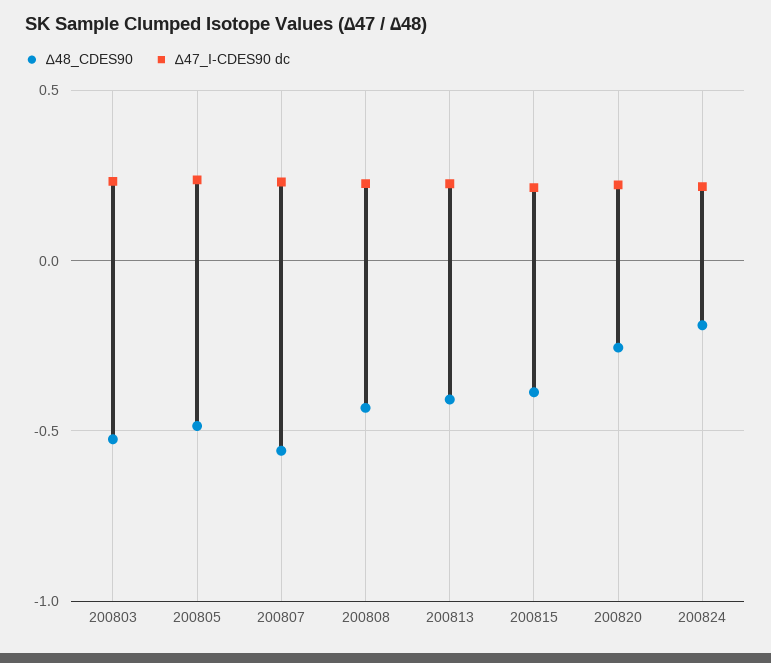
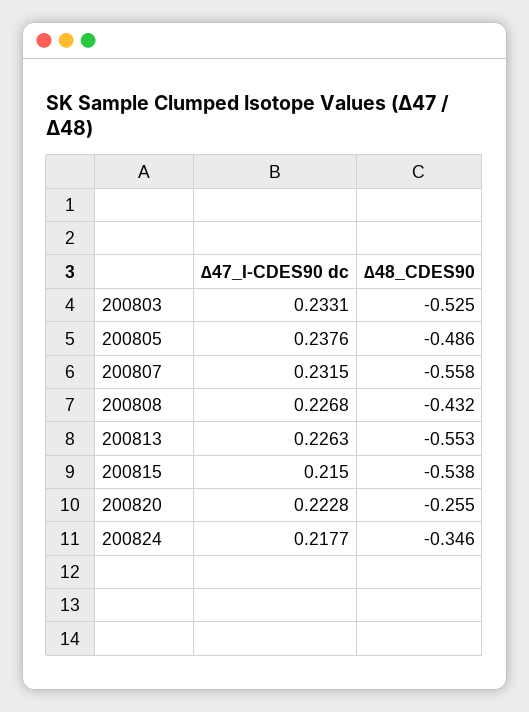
  {
    "∆48_CDES90": {
      "200803": -0.525,
      "200805": -0.486,
      "200807": -0.558,
      "200808": -0.432,
-     "200813": -0.4,
+     "200813": -0.553,
-     "200815": -0.4,
+     "200815": -0.538,
      "200820": -0.255,
-     "200824": -0.2
+     "200824": -0.346
    },
    "∆47_I-CDES90 dc": {
      "200803": 0.2331,
      "200805": 0.2376,
      "200807": 0.2315,
      "200808": 0.2268,
      "200813": 0.2263,
      "200815": 0.215,
      "200820": 0.2228,
      "200824": 0.2177
    }
  }

